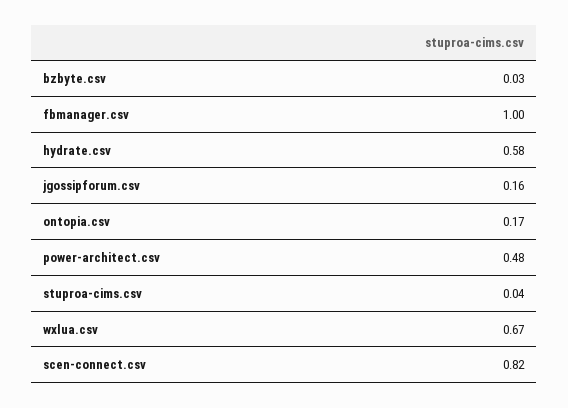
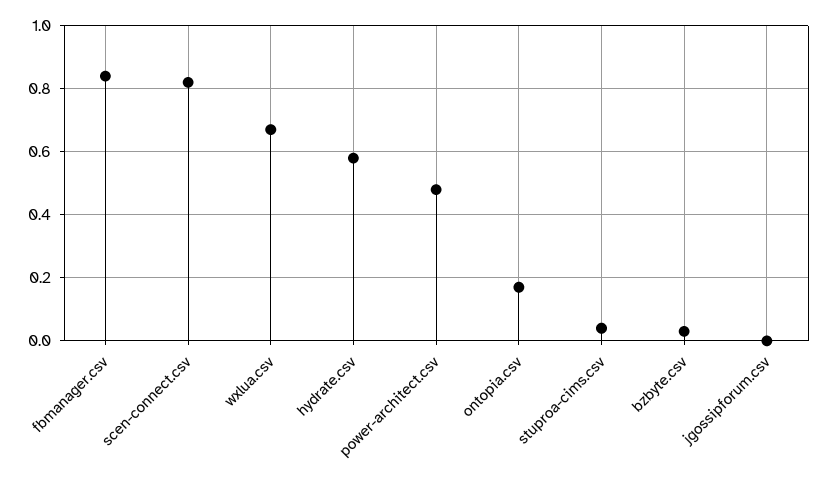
  {
    "bzbyte.csv": 0.03,
-   "fbmanager.csv": 1,
+   "fbmanager.csv": 0.85,
    "hydrate.csv": 0.58,
-   "jgossipforum.csv": 0.16,
+   "jgossipforum.csv": 0,
    "ontopia.csv": 0.17,
    "power-architect.csv": 0.48,
    "stuproa-cims.csv": 0.04,
    "wxlua.csv": 0.67,
    "scen-connect.csv": 0.82
  }

